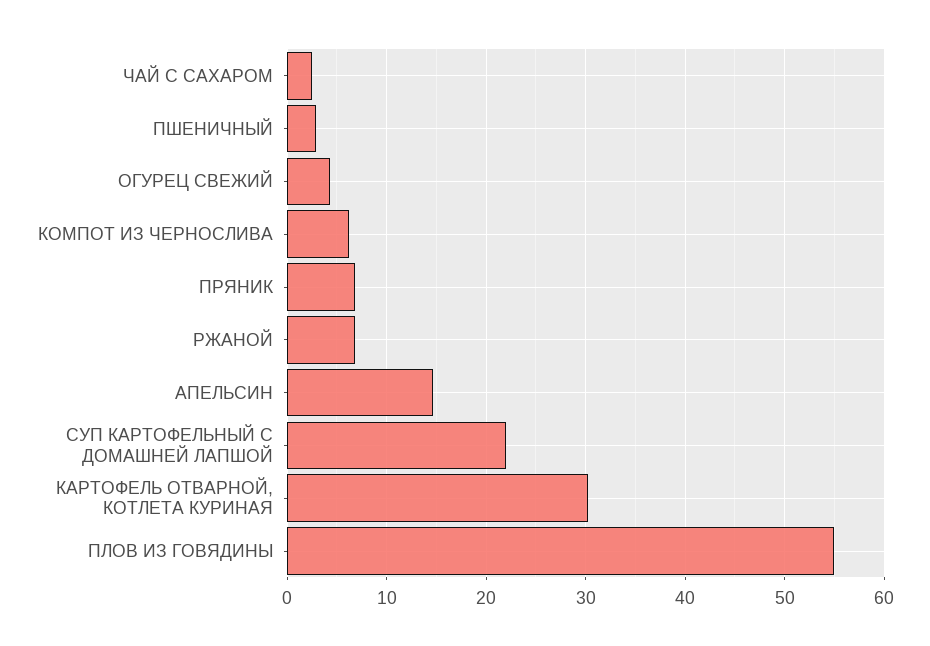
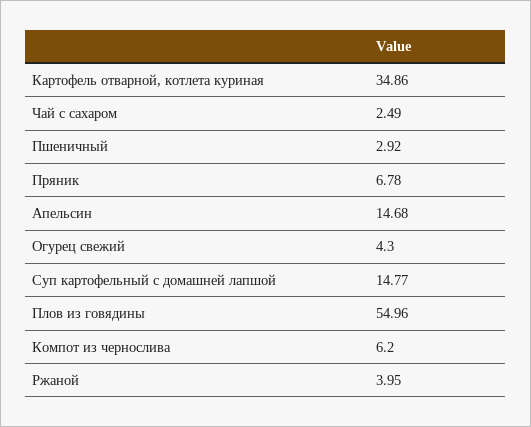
  {
    "ЧАЙ С САХАРОМ": 2.49,
    "ПШЕНИЧНЫЙ": 2.92,
    "ОГУРЕЦ СВЕЖИЙ": 4.3,
    "КОМПОТ ИЗ ЧЕРНОСЛИВА": 6.2,
    "ПРЯНИК": 6.78,
-   "РЖАНОЙ": 7,
+   "РЖАНОЙ": 3.95,
    "АПЕЛЬСИН": 14.68,
-   "СУП КАРТОФЕЛЬНЫЙ С ДОМАШНЕЙ ЛАПШОЙ": 22,
+   "СУП КАРТОФЕЛЬНЫЙ С ДОМАШНЕЙ ЛАПШОЙ": 14.77,
-   "КАРТОФЕЛЬ ОТВАРНОЙ, КОТЛЕТА КУРИНАЯ": 30,
+   "КАРТОФЕЛЬ ОТВАРНОЙ, КОТЛЕТА КУРИНАЯ": 34.86,
    "ПЛОВ ИЗ ГОВЯДИНЫ": 54.96
  }

